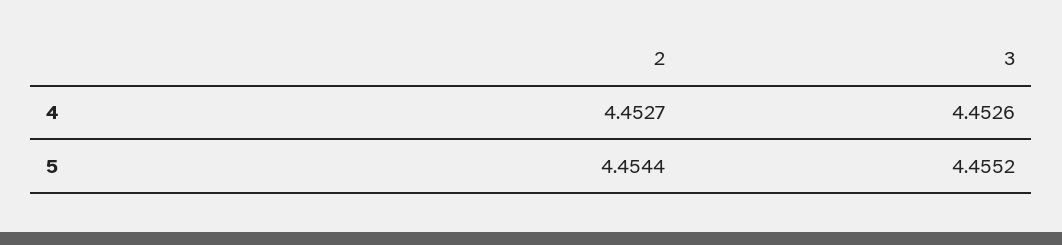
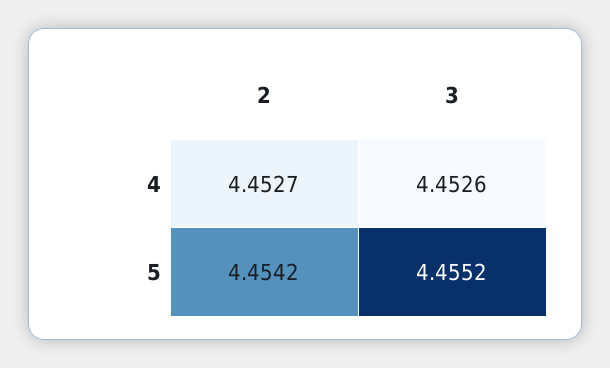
  {
    "2": {
      "4": 4.4527,
-     "5": 4.4544
+     "5": 4.4542
    },
    "3": {
      "4": 4.4526,
      "5": 4.4552
    }
  }

